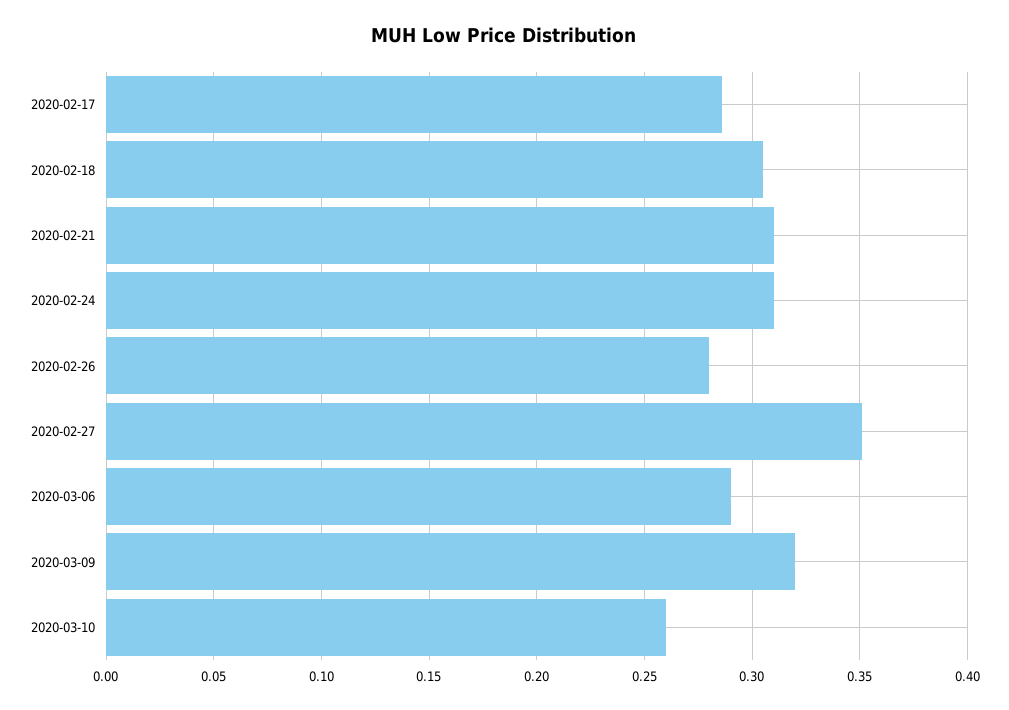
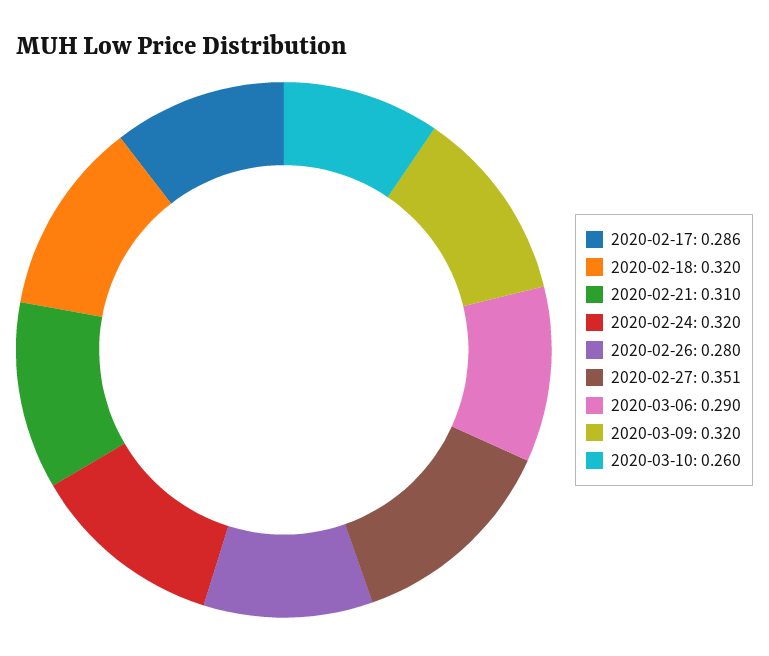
  {
    "2020-02-17": 0.286,
-   "2020-02-18": 0.305,
+   "2020-02-18": 0.32,
    "2020-02-21": 0.31,
-   "2020-02-24": 0.31,
+   "2020-02-24": 0.32,
    "2020-02-26": 0.28,
    "2020-02-27": 0.351,
    "2020-03-06": 0.29,
    "2020-03-09": 0.32,
    "2020-03-10": 0.26
  }

